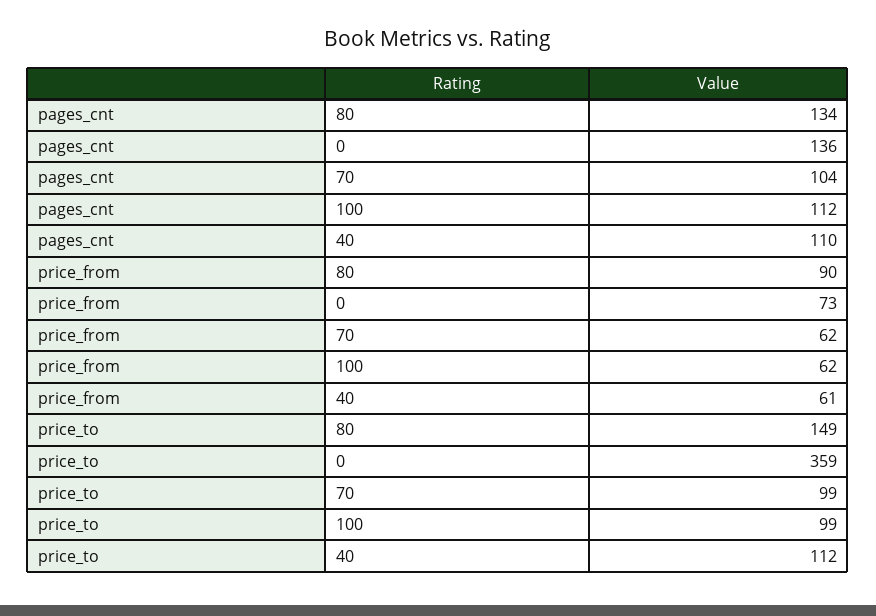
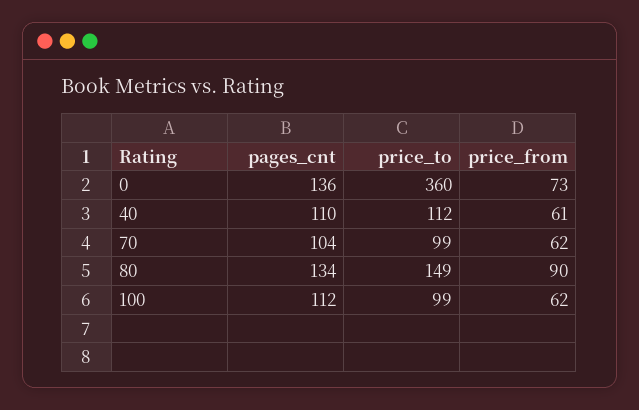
  {
    "pages_cnt": {
      "80": 134,
      "0": 136,
      "70": 104,
      "100": 112,
      "40": 110
    },
    "price_from": {
      "80": 90,
      "0": 73,
      "70": 62,
      "100": 62,
      "40": 61
    },
    "price_to": {
      "80": 149,
-     "0": 359,
+     "0": 360,
      "70": 99,
      "100": 99,
      "40": 112
    }
  }

